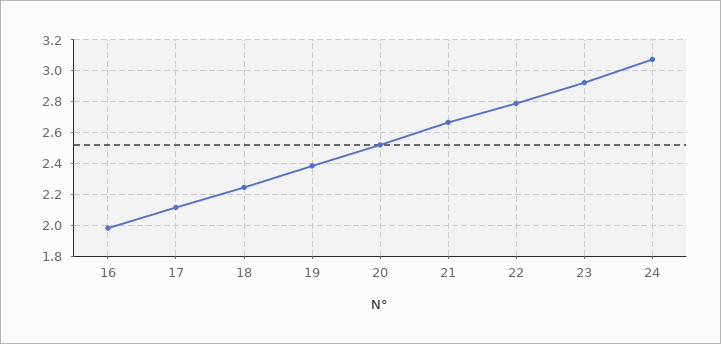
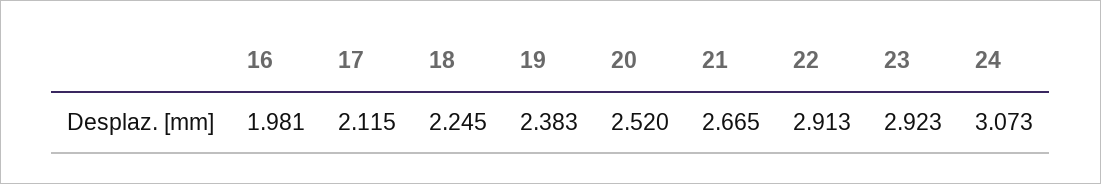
  {
    "16": 1.981,
    "17": 2.115,
    "18": 2.245,
    "19": 2.383,
    "20": 2.52,
    "21": 2.665,
-   "22": 2.8,
+   "22": 2.913,
    "23": 2.923,
    "24": 3.073
  }

